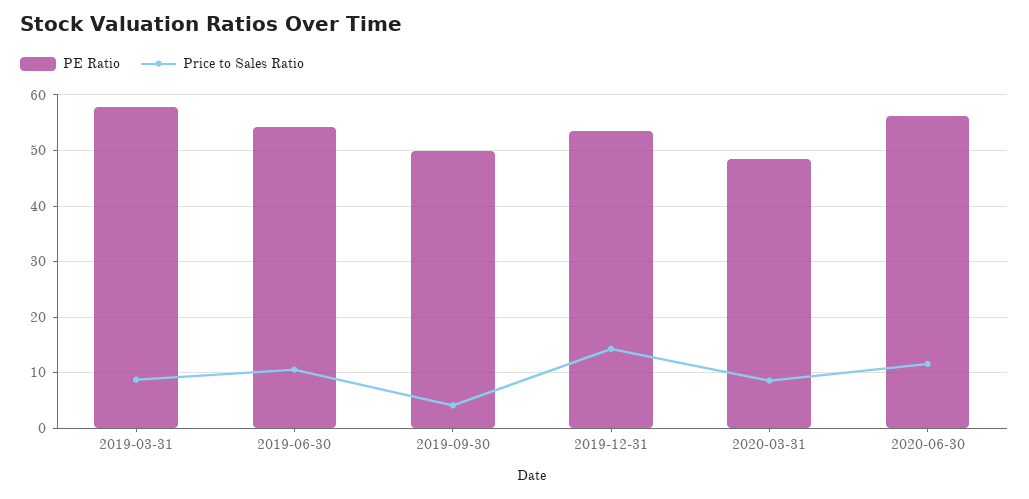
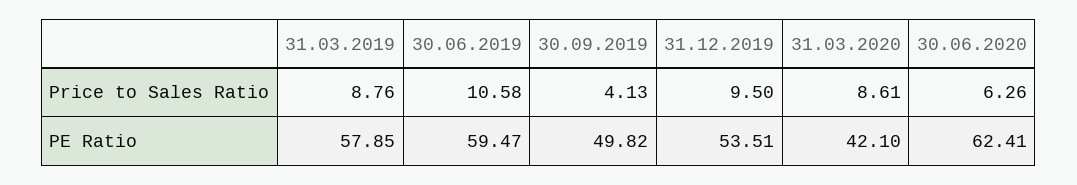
  {
    "PE Ratio": {
      "2019-03-31": 57.85,
-     "2019-06-30": 54,
+     "2019-06-30": 59.47,
      "2019-09-30": 49.82,
      "2019-12-31": 53.51,
-     "2020-03-31": 48,
+     "2020-03-31": 42.1,
-     "2020-06-30": 56
+     "2020-06-30": 62.41
    },
    "Price to Sales Ratio": {
      "2019-03-31": 8.76,
      "2019-06-30": 10.58,
      "2019-09-30": 4.13,
-     "2019-12-31": 14,
+     "2019-12-31": 9.5,
      "2020-03-31": 8.61,
-     "2020-06-30": 12
+     "2020-06-30": 6.26
    }
  }

